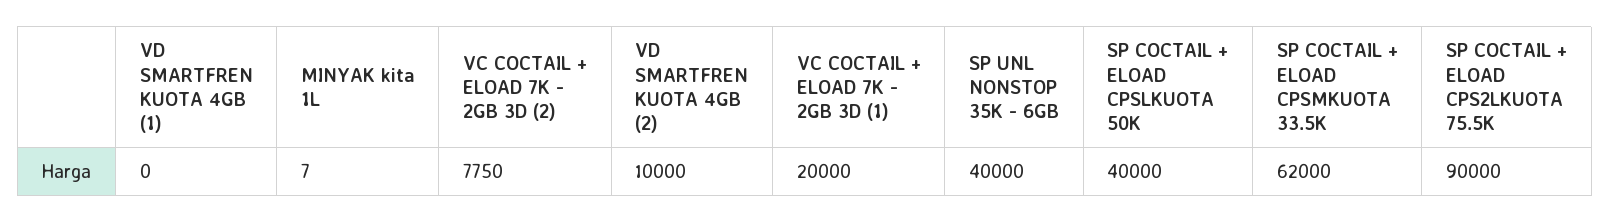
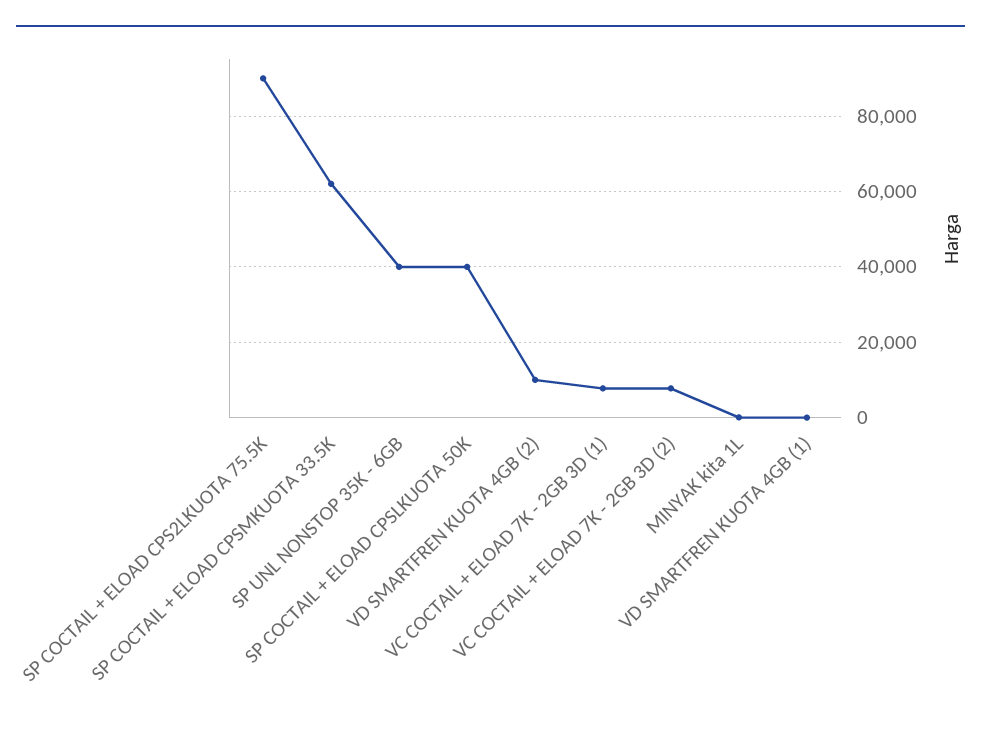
  {
    "VD SMARTFREN KUOTA 4GB (1)": 0,
    "MINYAK kita 1L": 7,
    "VC COCTAIL + ELOAD 7K - 2GB 3D (2)": 7750,
    "VD SMARTFREN KUOTA 4GB (2)": 10000,
-   "VC COCTAIL + ELOAD 7K - 2GB 3D (1)": 20000,
+   "VC COCTAIL + ELOAD 7K - 2GB 3D (1)": 8000,
    "SP UNL NONSTOP 35K - 6GB": 40000,
    "SP COCTAIL + ELOAD CPSLKUOTA 50K": 40000,
    "SP COCTAIL + ELOAD CPSMKUOTA 33.5K": 62000,
    "SP COCTAIL + ELOAD CPS2LKUOTA 75.5K": 90000
  }

